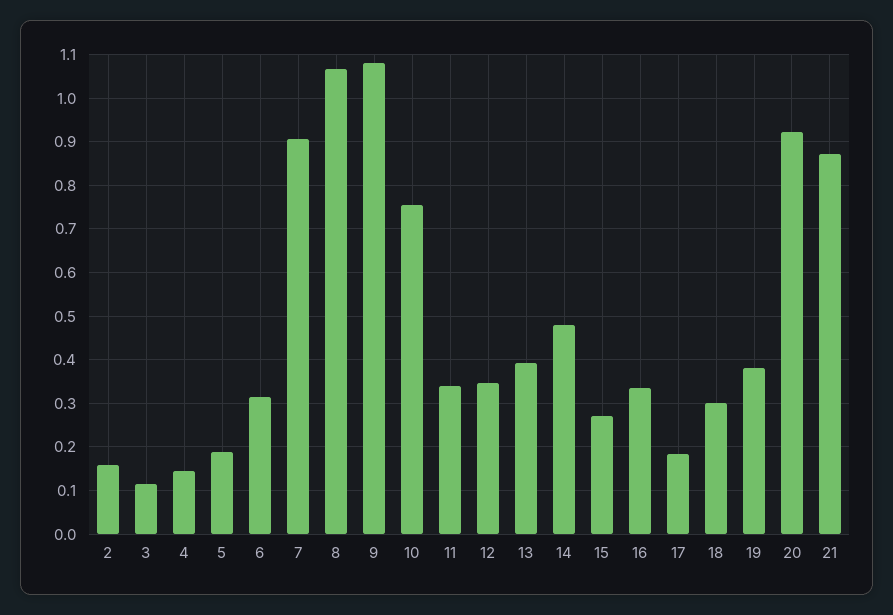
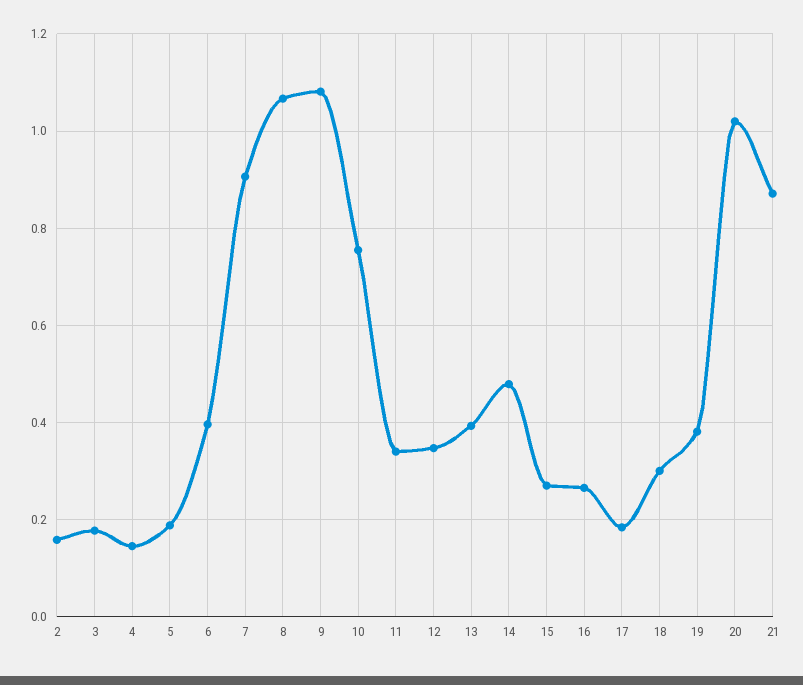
  {
    "2": 0.16,
-   "3": 0.12,
+   "3": 0.18,
    "4": 0.14,
    "5": 0.18,
-   "6": 0.32,
+   "6": 0.4,
    "7": 0.9,
    "8": 1.06,
    "9": 1.08,
    "10": 0.76,
    "11": 0.34,
    "12": 0.34,
    "13": 0.4,
    "14": 0.48,
    "15": 0.28,
-   "16": 0.34,
+   "16": 0.26,
    "17": 0.18,
    "18": 0.3,
    "19": 0.38,
-   "20": 0.92,
+   "20": 1.02,
    "21": 0.88
  }

